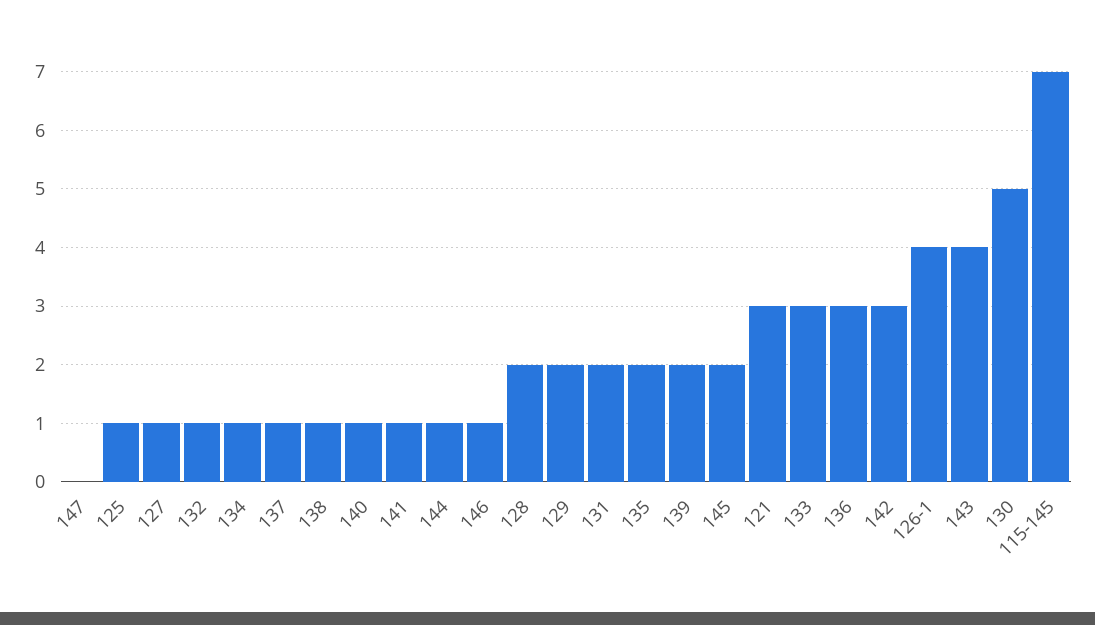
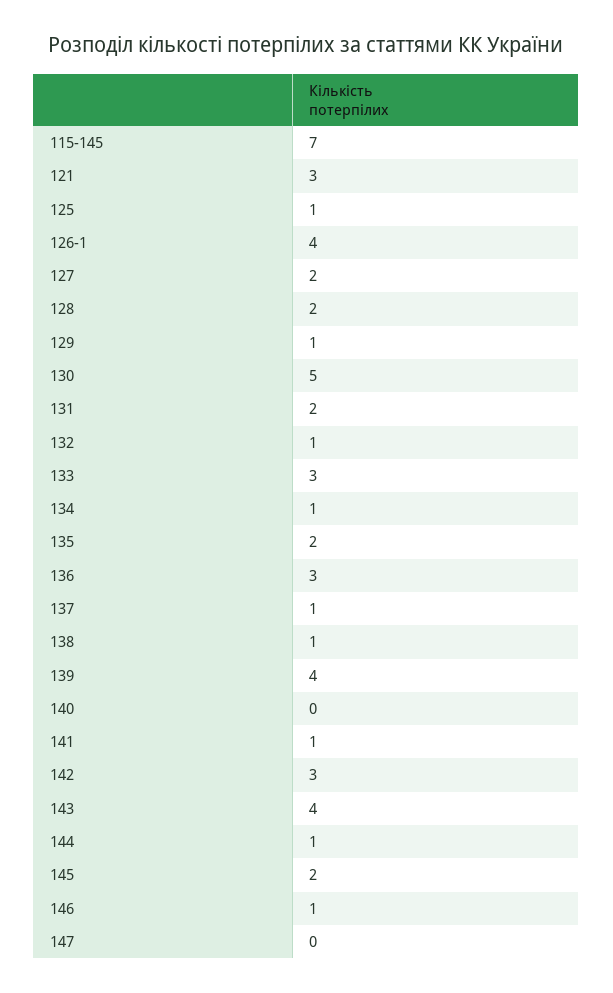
  {
    "147": 0,
    "125": 1,
-   "127": 1,
+   "127": 2,
    "132": 1,
    "134": 1,
    "137": 1,
    "138": 1,
-   "140": 1,
+   "140": 0,
    "141": 1,
    "144": 1,
    "146": 1,
    "128": 2,
-   "129": 2,
+   "129": 1,
    "131": 2,
    "135": 2,
-   "139": 2,
+   "139": 4,
    "145": 2,
    "121": 3,
    "133": 3,
    "136": 3,
    "142": 3,
    "126-1": 4,
    "143": 4,
    "130": 5,
    "115-145": 7
  }

